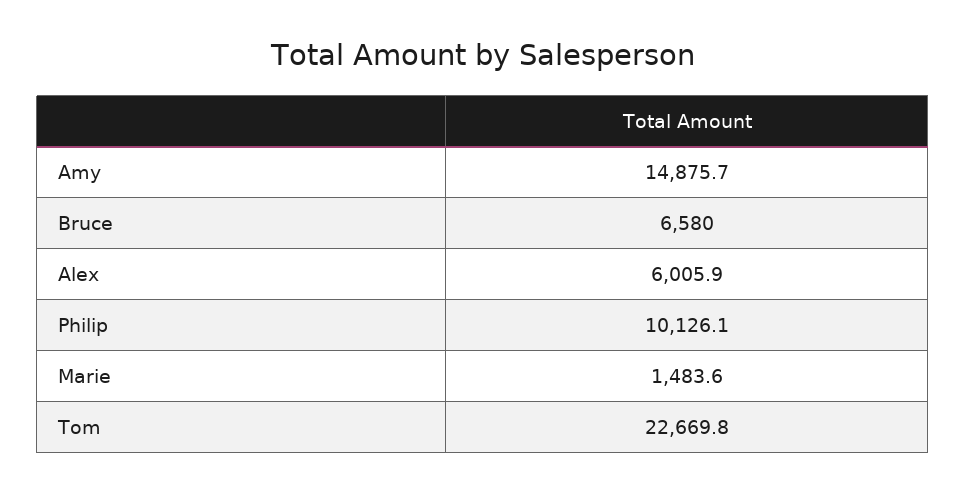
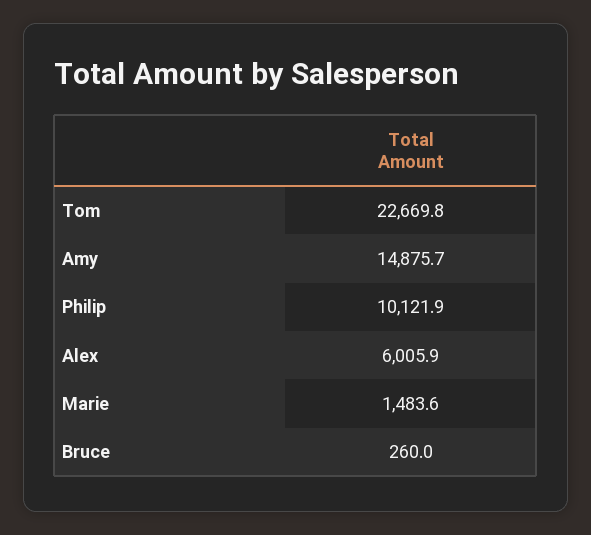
  {
    "Amy": 14875.7,
-   "Bruce": 6580,
+   "Bruce": 260,
    "Alex": 6005.9,
-   "Philip": 10126.1,
+   "Philip": 10121.9,
    "Marie": 1483.6,
    "Tom": 22669.8
  }

